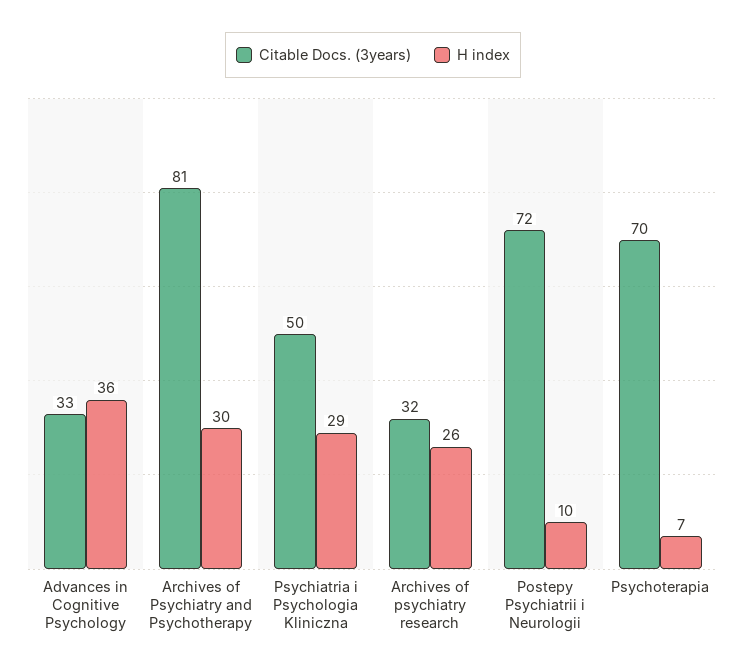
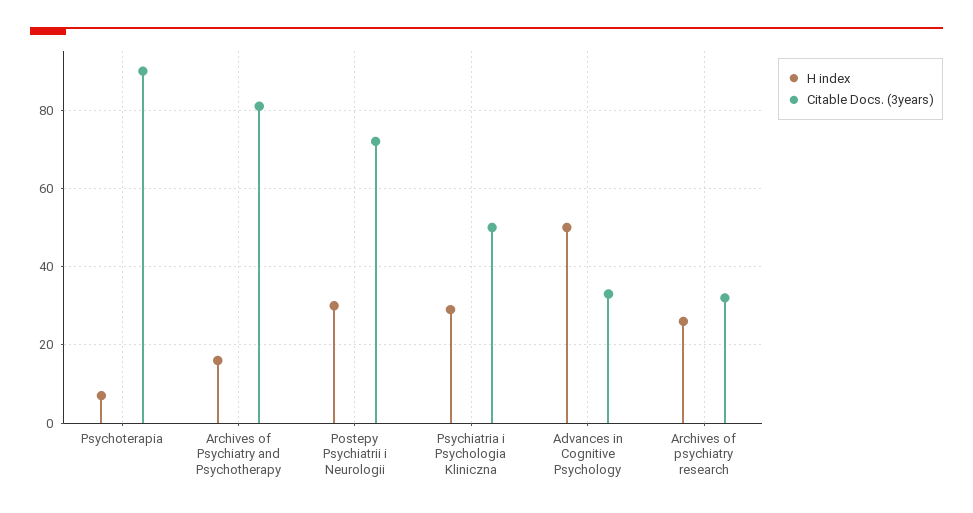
  {
    "Citable Docs. (3years)": {
      "Advances in Cognitive Psychology": 33,
      "Archives of Psychiatry and Psychotherapy": 81,
      "Psychiatria i Psychologia Kliniczna": 50,
      "Archives of psychiatry research": 32,
      "Postepy Psychiatrii i Neurologii": 72,
-     "Psychoterapia": 70
+     "Psychoterapia": 90
    },
    "H index": {
-     "Advances in Cognitive Psychology": 36,
+     "Advances in Cognitive Psychology": 50,
-     "Archives of Psychiatry and Psychotherapy": 30,
+     "Archives of Psychiatry and Psychotherapy": 15,
      "Psychiatria i Psychologia Kliniczna": 29,
      "Archives of psychiatry research": 26,
-     "Postepy Psychiatrii i Neurologii": 10,
+     "Postepy Psychiatrii i Neurologii": 30,
      "Psychoterapia": 7
    }
  }

